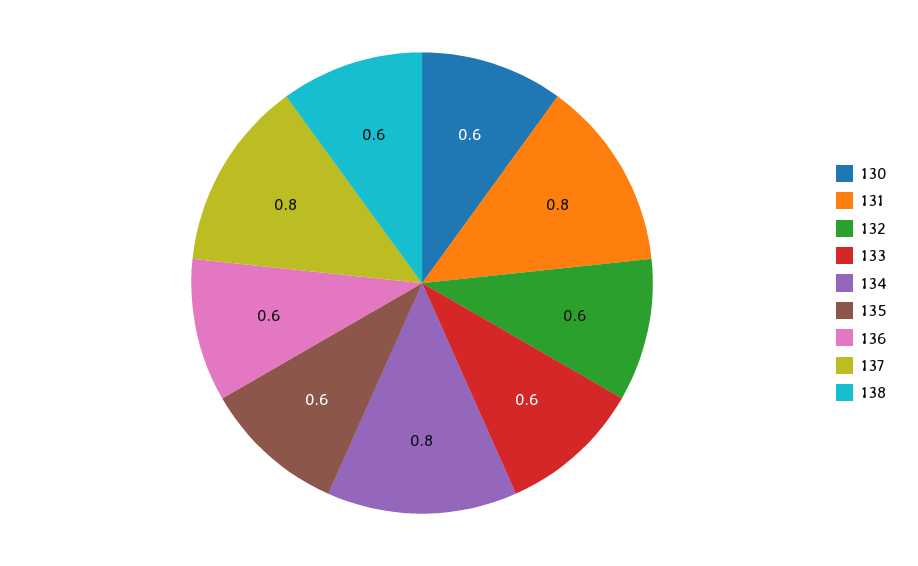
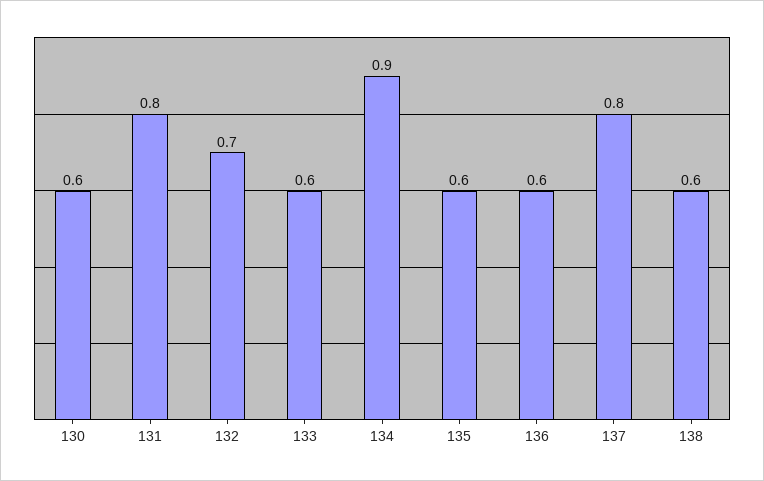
  {
    "130": 0.6,
    "131": 0.8,
-   "132": 0.6,
+   "132": 0.7,
    "133": 0.6,
-   "134": 0.8,
+   "134": 0.9,
    "135": 0.6,
    "136": 0.6,
    "137": 0.8,
    "138": 0.6
  }

